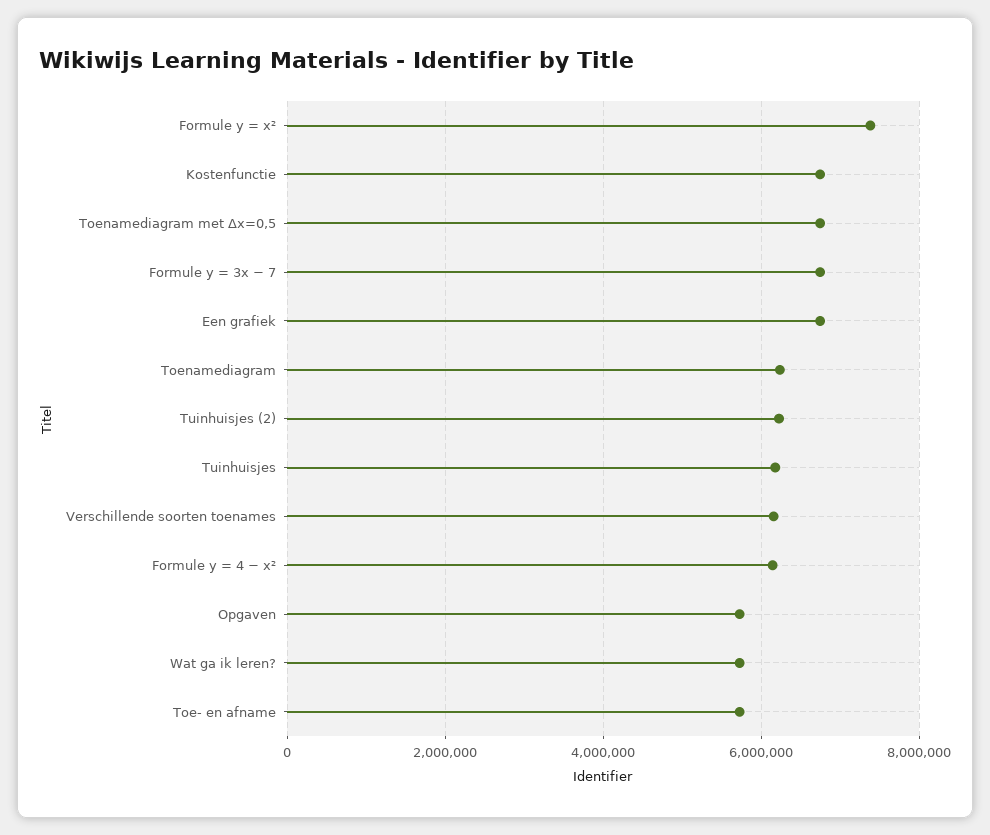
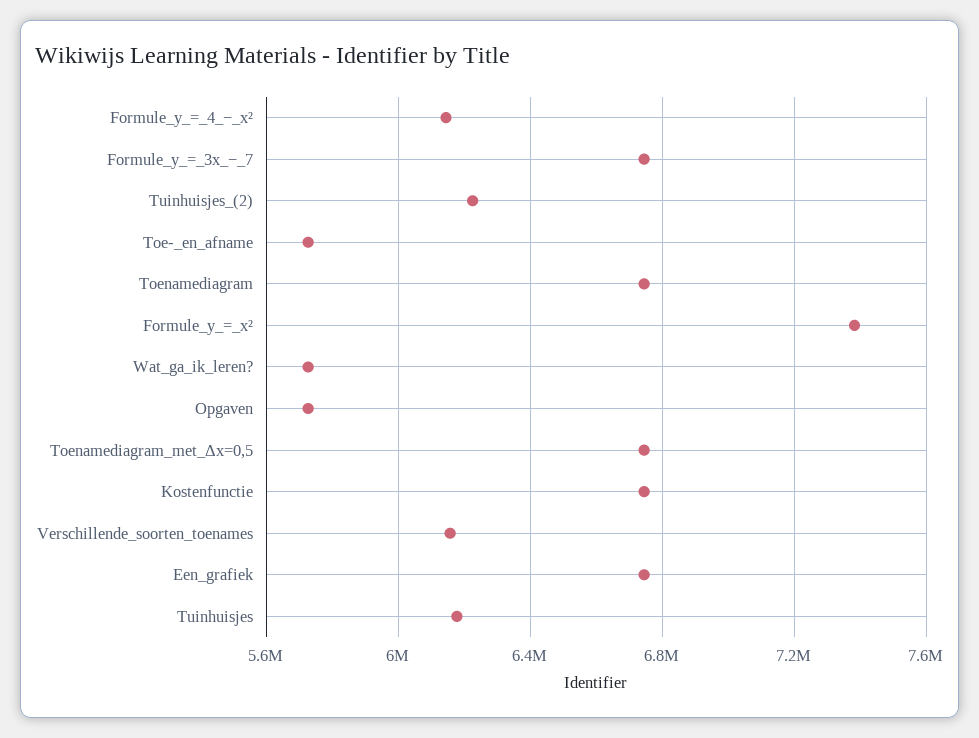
  {
    "Formule y = x²": 7400000,
    "Kostenfunctie": 6750000,
    "Toenamediagram met Δx=0,5": 6750000,
    "Formule y = 3x − 7": 6750000,
    "Een grafiek": 6750000,
-   "Toenamediagram": 6200000,
+   "Toenamediagram": 6750000,
    "Tuinhuisjes (2)": 6250000,
    "Tuinhuisjes": 6200000,
    "Verschillende soorten toenames": 6150000,
    "Formule y = 4 − x²": 6150000,
    "Opgaven": 5750000,
    "Wat ga ik leren?": 5750000,
    "Toe- en afname": 5750000
  }

